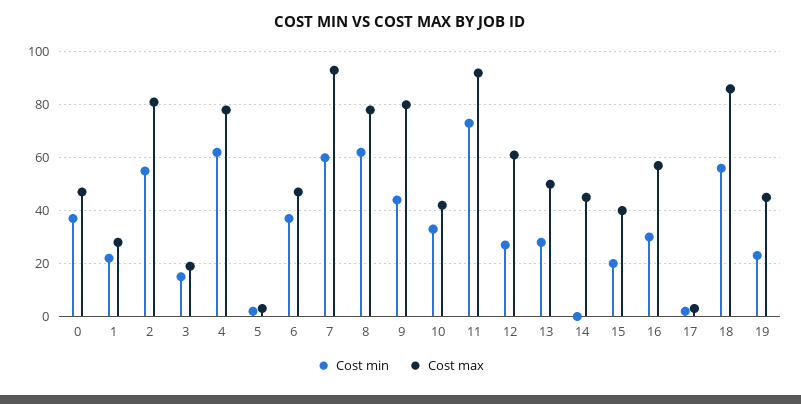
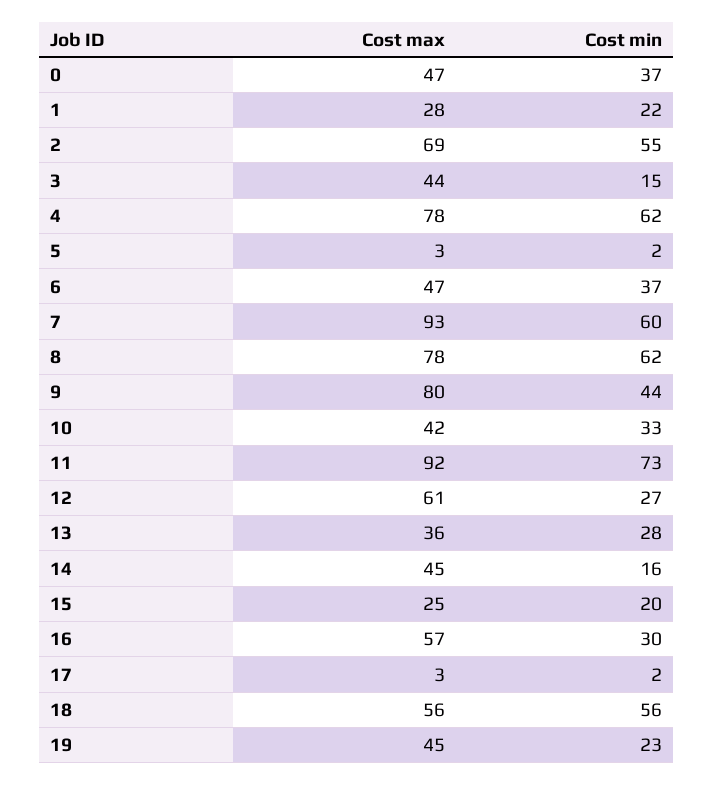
  {
    "Cost min": {
      "0": 37,
      "1": 22,
      "2": 55,
      "3": 15,
      "4": 62,
      "5": 2,
      "6": 37,
      "7": 60,
      "8": 62,
      "9": 44,
      "10": 33,
      "11": 73,
      "12": 27,
      "13": 28,
-     "14": 0,
+     "14": 16,
      "15": 20,
      "16": 30,
      "17": 2,
      "18": 56,
      "19": 23
    },
    "Cost max": {
      "0": 47,
      "1": 28,
-     "2": 80,
+     "2": 69,
-     "3": 20,
+     "3": 44,
      "4": 78,
      "5": 3,
      "6": 47,
      "7": 93,
      "8": 78,
      "9": 80,
      "10": 42,
      "11": 92,
      "12": 61,
-     "13": 50,
+     "13": 36,
      "14": 45,
-     "15": 40,
+     "15": 25,
      "16": 57,
      "17": 3,
-     "18": 85,
+     "18": 56,
      "19": 45
    }
  }

